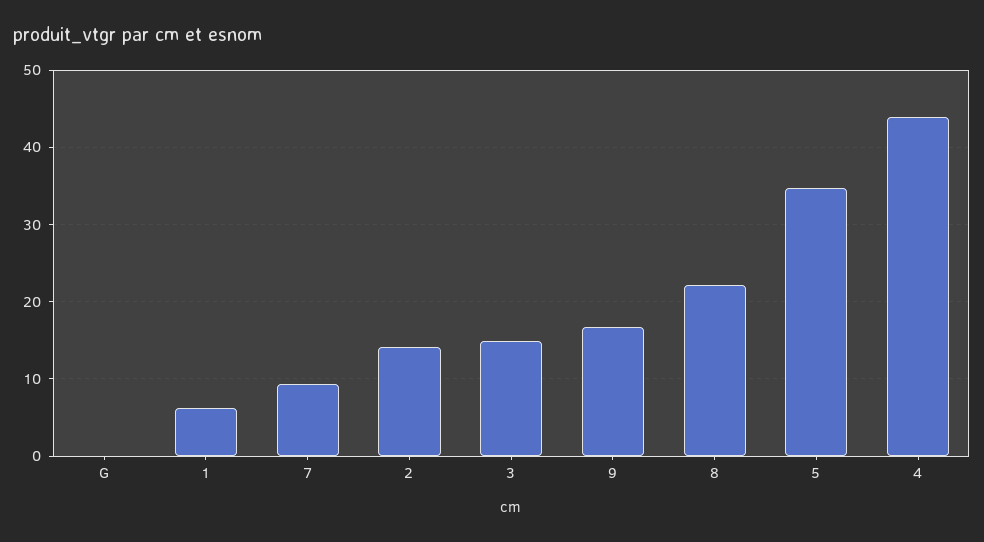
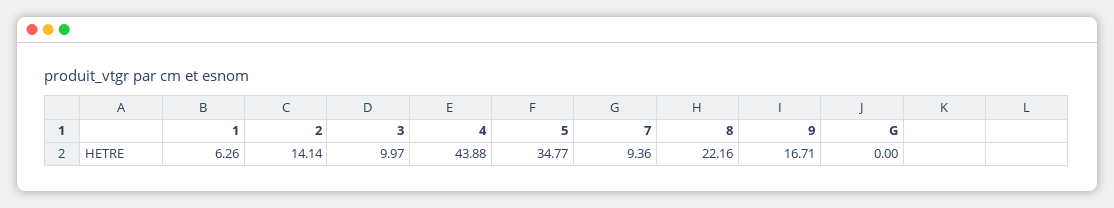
  {
    "G": 0,
    "1": 6.26,
    "7": 9.36,
    "2": 14.14,
-   "3": 15,
+   "3": 9.97,
    "9": 16.71,
    "8": 22.16,
    "5": 34.77,
    "4": 43.88
  }

